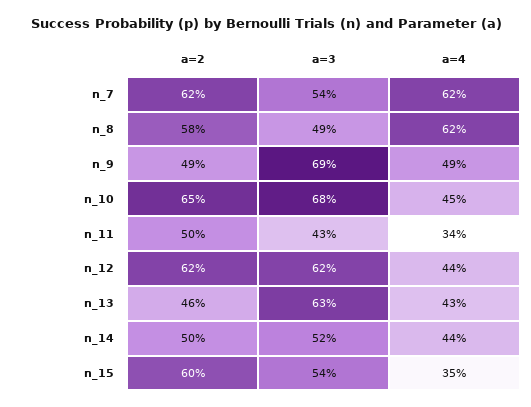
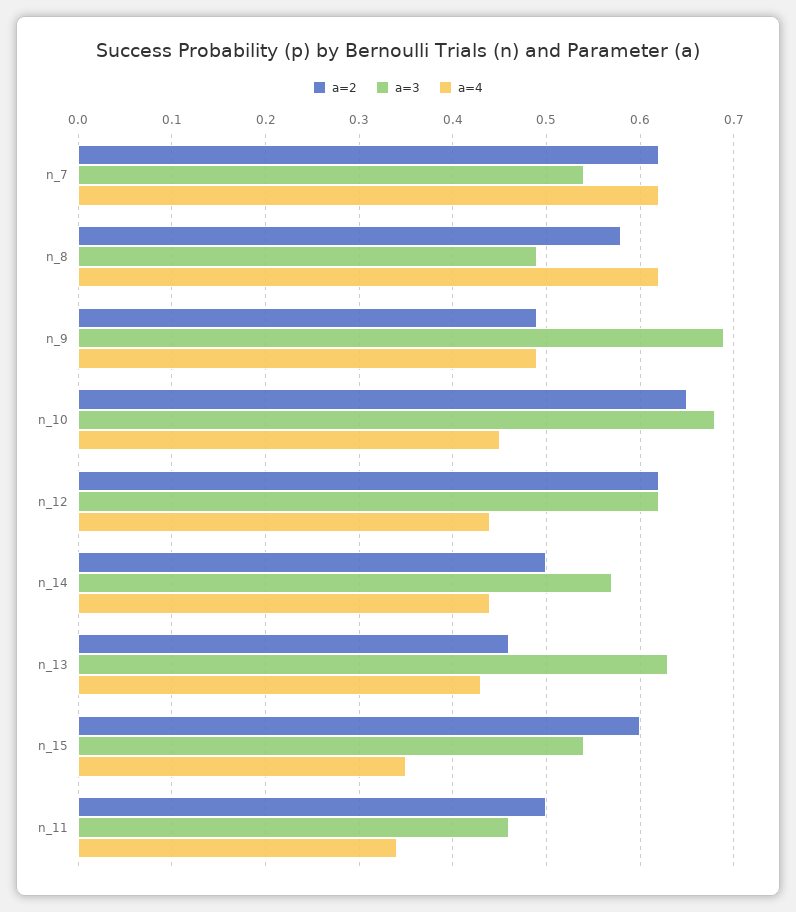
  {
    "a=2": {
      "n_7": 0.62,
      "n_8": 0.58,
      "n_9": 0.49,
      "n_10": 0.65,
      "n_11": 0.5,
      "n_12": 0.62,
      "n_13": 0.46,
      "n_14": 0.5,
      "n_15": 0.6
    },
    "a=3": {
      "n_7": 0.54,
      "n_8": 0.49,
      "n_9": 0.69,
      "n_10": 0.68,
-     "n_11": 0.43,
+     "n_11": 0.46,
      "n_12": 0.62,
      "n_13": 0.63,
-     "n_14": 0.52,
+     "n_14": 0.57,
      "n_15": 0.54
    },
    "a=4": {
      "n_7": 0.62,
      "n_8": 0.62,
      "n_9": 0.49,
      "n_10": 0.45,
      "n_11": 0.34,
      "n_12": 0.44,
      "n_13": 0.43,
      "n_14": 0.44,
      "n_15": 0.35
    }
  }

